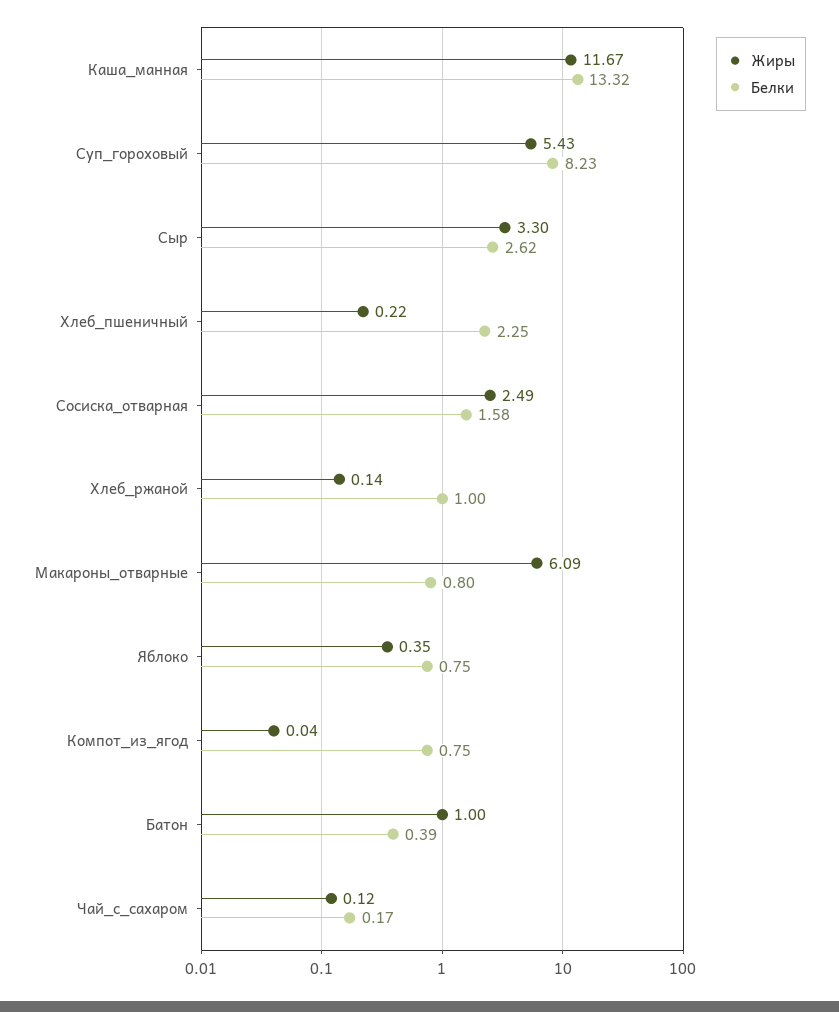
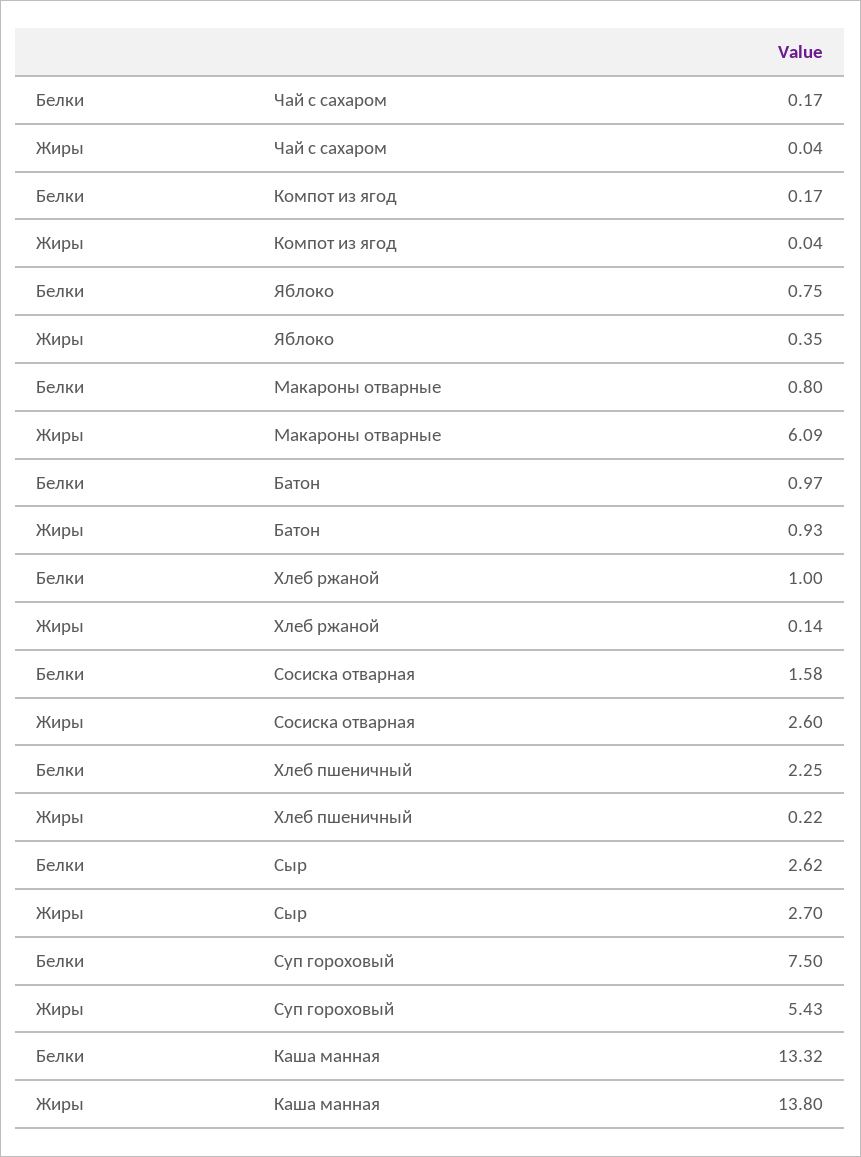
  {
    "Жиры": {
-     "Каша_манная": 11.67,
+     "Каша_манная": 13.8,
      "Суп_гороховый": 5.43,
-     "Сыр": 3.3,
+     "Сыр": 2.7,
      "Хлеб_пшеничный": 0.22,
-     "Сосиска_отварная": 2.49,
+     "Сосиска_отварная": 2.6,
      "Хлеб_ржаной": 0.14,
      "Макароны_отварные": 6.09,
      "Яблоко": 0.35,
      "Компот_из_ягод": 0.04,
-     "Батон": 1,
+     "Батон": 0.93,
-     "Чай_с_сахаром": 0.12
+     "Чай_с_сахаром": 0.04
    },
    "Белки": {
      "Каша_манная": 13.32,
-     "Суп_гороховый": 8.23,
+     "Суп_гороховый": 7.5,
      "Сыр": 2.62,
      "Хлеб_пшеничный": 2.25,
      "Сосиска_отварная": 1.58,
      "Хлеб_ржаной": 1,
      "Макароны_отварные": 0.8,
      "Яблоко": 0.75,
-     "Компот_из_ягод": 0.75,
+     "Компот_из_ягод": 0.17,
-     "Батон": 0.39,
+     "Батон": 0.97,
      "Чай_с_сахаром": 0.17
    }
  }

